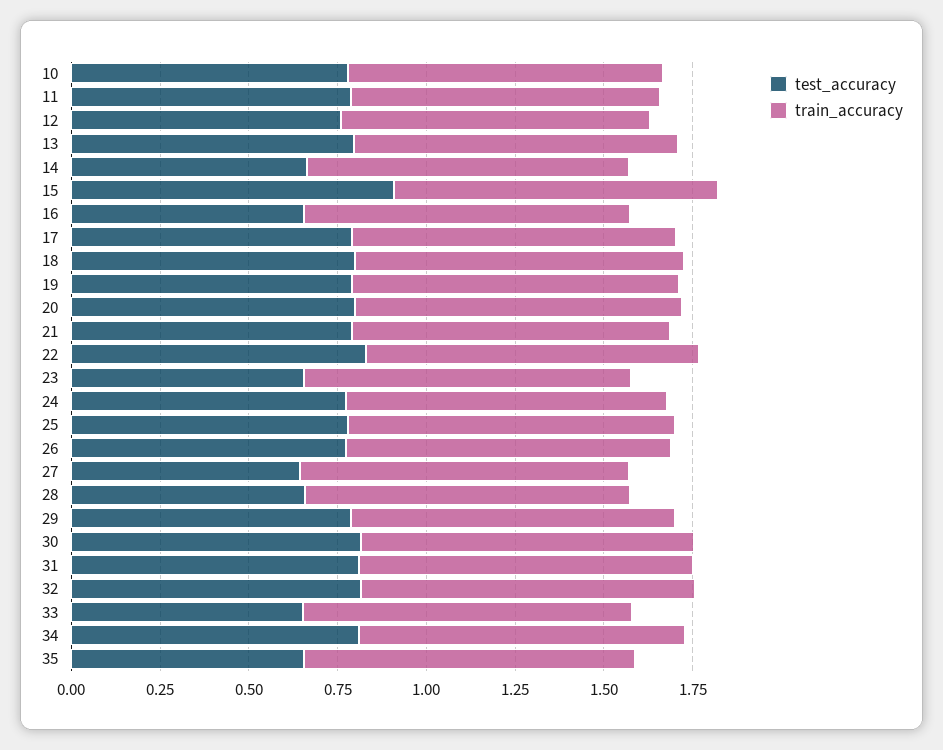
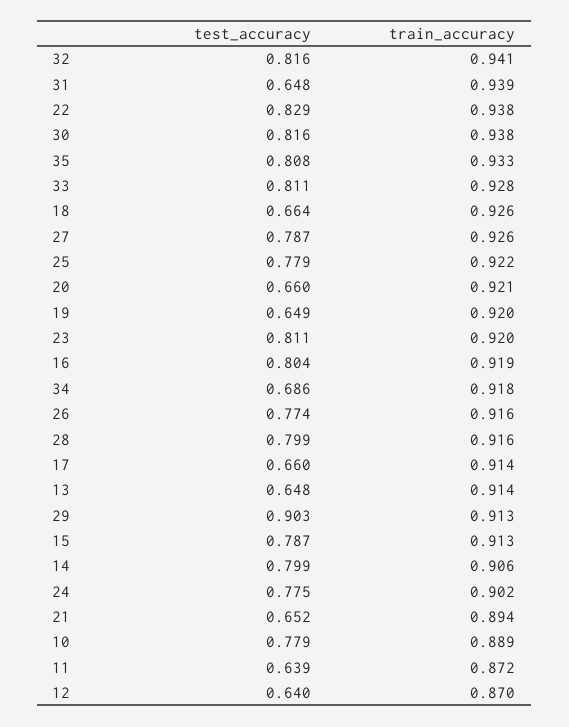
  {
    "test_accuracy": {
      "10": 0.779,
-     "11": 0.8,
+     "11": 0.639,
-     "12": 0.75,
+     "12": 0.64,
-     "13": 0.8,
+     "13": 0.648,
-     "14": 0.65,
+     "14": 0.799,
-     "15": 0.9,
+     "15": 0.787,
-     "16": 0.65,
+     "16": 0.804,
-     "17": 0.8,
+     "17": 0.66,
-     "18": 0.8,
+     "18": 0.664,
-     "19": 0.8,
+     "19": 0.649,
-     "20": 0.8,
+     "20": 0.66,
-     "21": 0.8,
+     "21": 0.652,
      "22": 0.829,
-     "23": 0.65,
+     "23": 0.811,
      "24": 0.775,
      "25": 0.779,
      "26": 0.774,
-     "27": 0.65,
+     "27": 0.787,
-     "28": 0.65,
+     "28": 0.799,
-     "29": 0.8,
+     "29": 0.903,
      "30": 0.816,
-     "31": 0.8,
+     "31": 0.648,
      "32": 0.816,
-     "33": 0.65,
+     "33": 0.811,
-     "34": 0.8,
+     "34": 0.686,
-     "35": 0.65
+     "35": 0.808
    },
    "train_accuracy": {
      "10": 0.889,
      "11": 0.872,
      "12": 0.87,
      "13": 0.914,
      "14": 0.906,
      "15": 0.913,
      "16": 0.919,
      "17": 0.914,
      "18": 0.926,
      "19": 0.92,
      "20": 0.921,
      "21": 0.894,
      "22": 0.938,
      "23": 0.92,
      "24": 0.902,
      "25": 0.922,
      "26": 0.916,
      "27": 0.926,
      "28": 0.916,
      "29": 0.913,
      "30": 0.938,
      "31": 0.939,
      "32": 0.941,
      "33": 0.928,
      "34": 0.918,
      "35": 0.933
    }
  }

